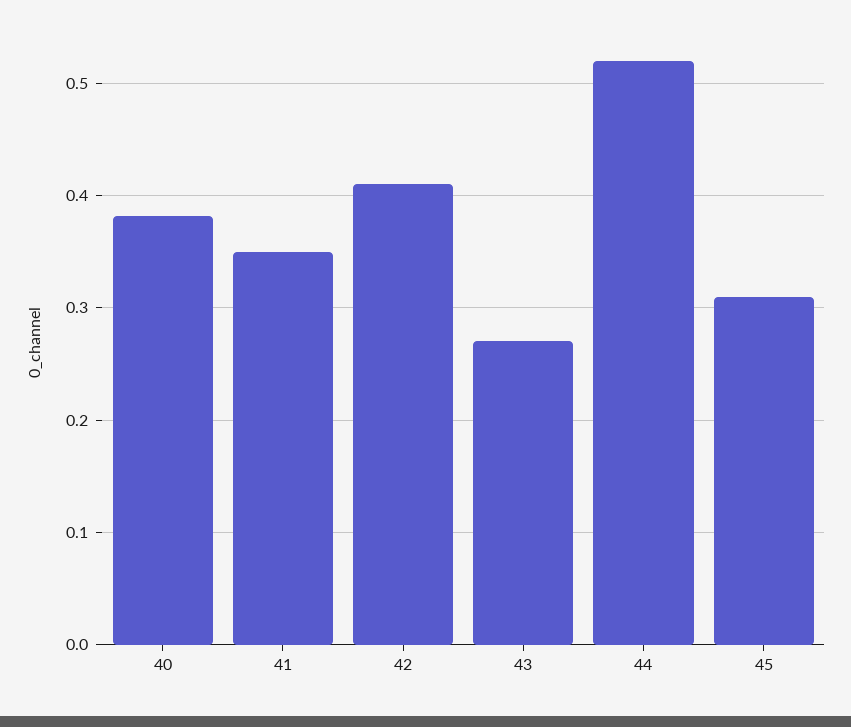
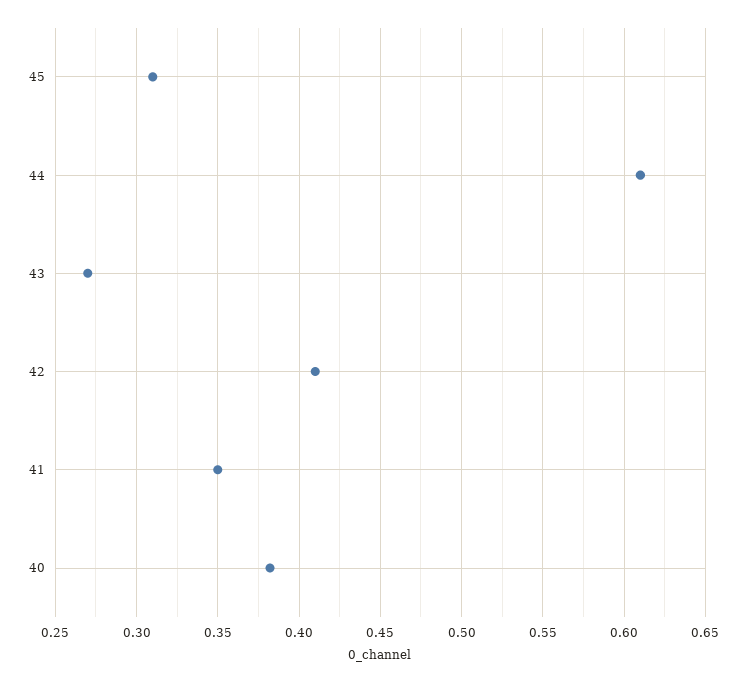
  {
    "40": 0.38,
    "41": 0.35,
    "42": 0.41,
    "43": 0.27,
-   "44": 0.52,
+   "44": 0.61,
    "45": 0.31
  }

